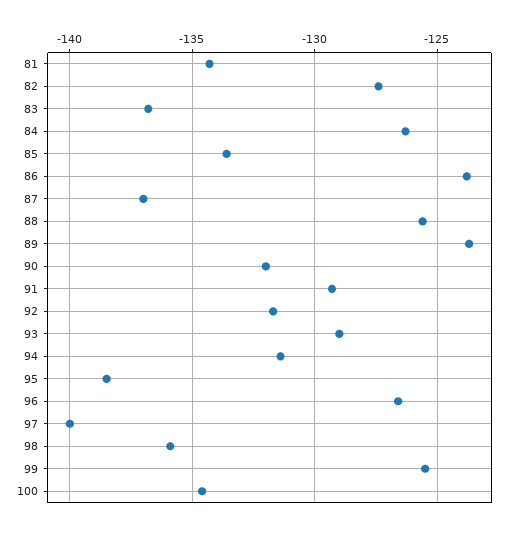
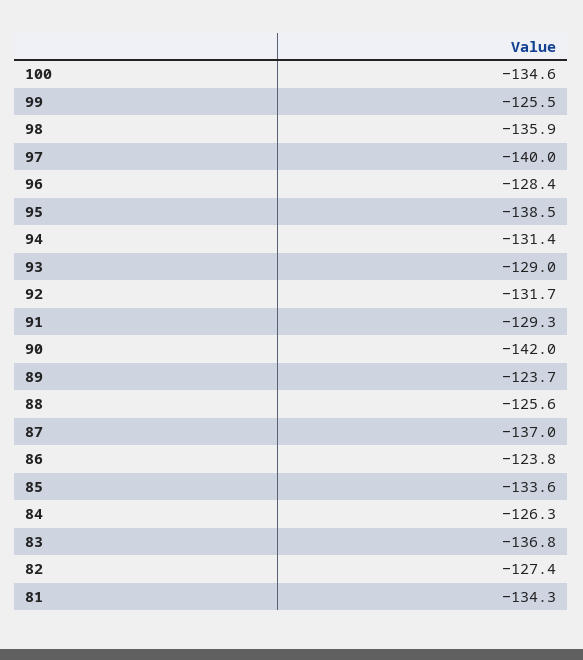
  {
    "81": -134.3,
    "82": -127.4,
    "83": -136.8,
    "84": -126.3,
    "85": -133.6,
    "86": -123.8,
    "87": -137,
    "88": -125.6,
    "89": -123.7,
-   "90": -132,
+   "90": -142,
    "91": -129.3,
    "92": -131.7,
    "93": -129,
    "94": -131.4,
    "95": -138.5,
-   "96": -126.5,
+   "96": -128.4,
    "97": -140,
    "98": -135.9,
    "99": -125.5,
    "100": -134.6
  }

